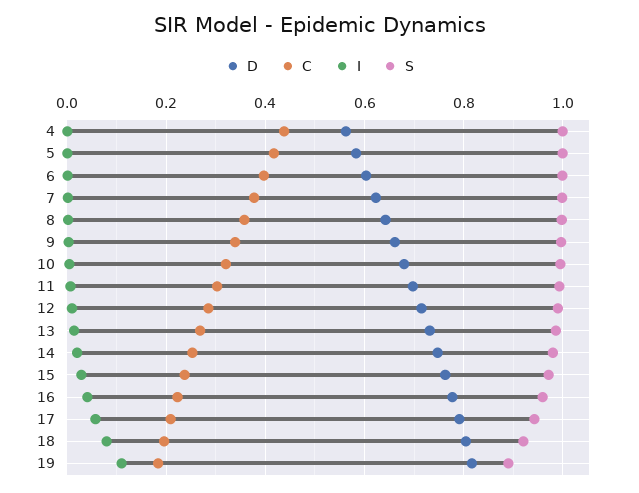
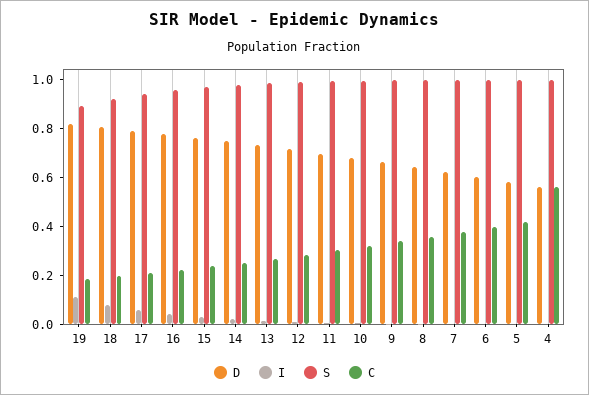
  {
    "D": {
      "4": 0.56,
      "5": 0.58,
      "6": 0.6,
      "7": 0.62,
      "8": 0.64,
      "9": 0.66,
      "10": 0.68,
      "11": 0.7,
      "12": 0.72,
      "13": 0.74,
      "14": 0.74,
      "15": 0.76,
      "16": 0.78,
      "17": 0.8,
      "18": 0.8,
      "19": 0.82
    },
    "C": {
-     "4": 0.44,
+     "4": 0.55,
      "5": 0.42,
      "6": 0.4,
      "7": 0.38,
      "8": 0.36,
      "9": 0.34,
      "10": 0.32,
      "11": 0.3,
      "12": 0.28,
      "13": 0.26,
      "14": 0.26,
      "15": 0.24,
      "16": 0.22,
      "17": 0.2,
      "18": 0.2,
      "19": 0.18
    },
    "I": {
      "4": 0,
      "5": 0,
      "6": 0,
      "7": 0,
      "8": 0,
      "9": 0,
      "10": 0,
      "11": 0,
      "12": 0.02,
      "13": 0.02,
      "14": 0.02,
      "15": 0.02,
      "16": 0.04,
      "17": 0.06,
      "18": 0.08,
      "19": 0.12
    },
    "S": {
      "4": 1,
      "5": 1,
      "6": 1,
      "7": 1,
      "8": 1,
      "9": 1,
      "10": 1,
      "11": 1,
      "12": 0.98,
      "13": 0.98,
      "14": 0.98,
      "15": 0.98,
      "16": 0.96,
      "17": 0.94,
      "18": 0.92,
      "19": 0.88
    }
  }

